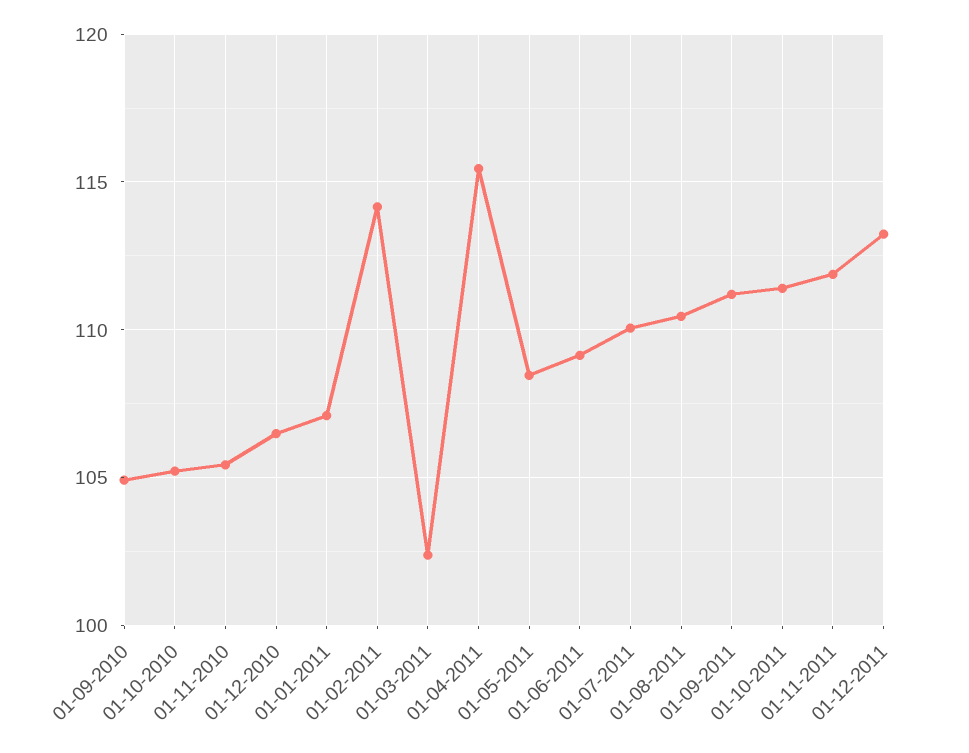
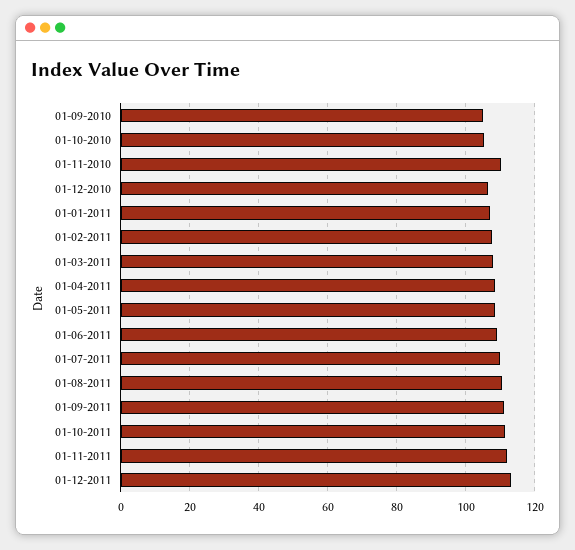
  {
    "01-09-2010": 105,
    "01-10-2010": 105,
-   "01-11-2010": 105.5,
+   "01-11-2010": 110,
    "01-12-2010": 106.5,
    "01-01-2011": 107,
-   "01-02-2011": 114,
+   "01-02-2011": 108,
-   "01-03-2011": 102.5,
+   "01-03-2011": 108,
-   "01-04-2011": 115.5,
+   "01-04-2011": 108,
    "01-05-2011": 108.5,
    "01-06-2011": 109,
    "01-07-2011": 110,
    "01-08-2011": 110.5,
    "01-09-2011": 111,
    "01-10-2011": 111.5,
    "01-11-2011": 112,
    "01-12-2011": 113
  }

